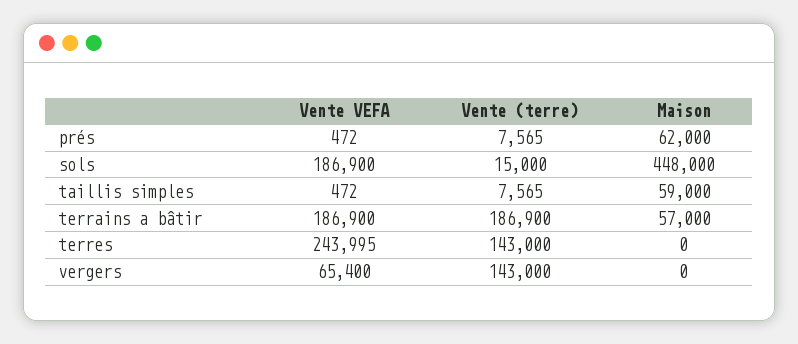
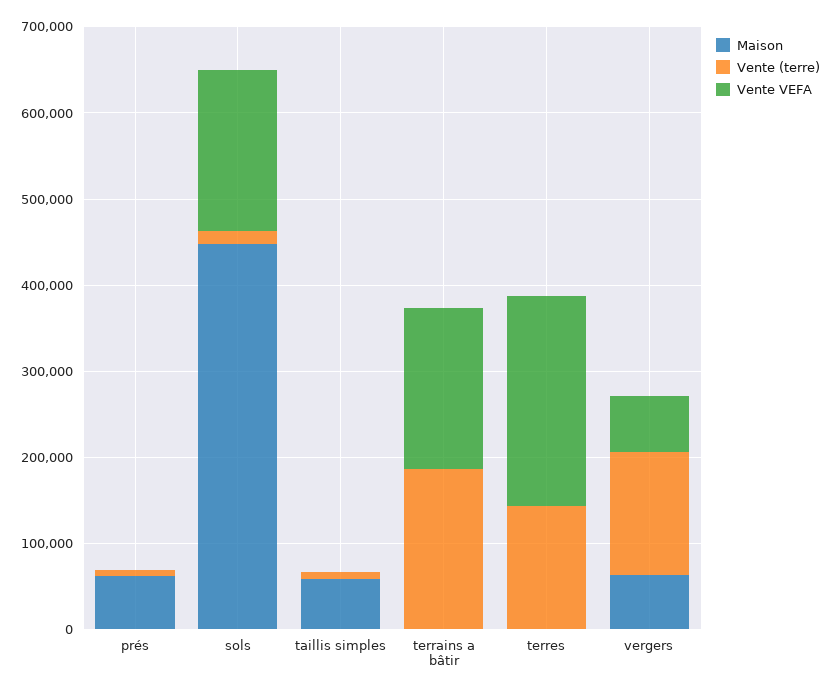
  {
    "Vente VEFA": {
      "prés": 472,
      "sols": 186900,
      "taillis simples": 472,
      "terrains a bâtir": 186900,
      "terres": 243995,
      "vergers": 65400
    },
    "Vente (terre)": {
      "prés": 7565,
      "sols": 15000,
      "taillis simples": 7565,
      "terrains a bâtir": 186900,
      "terres": 143000,
      "vergers": 143000
    },
    "Maison": {
      "prés": 62000,
      "sols": 448000,
      "taillis simples": 59000,
-     "terrains a bâtir": 57000,
+     "terrains a bâtir": 0,
      "terres": 0,
-     "vergers": 0
+     "vergers": 60000
    }
  }

